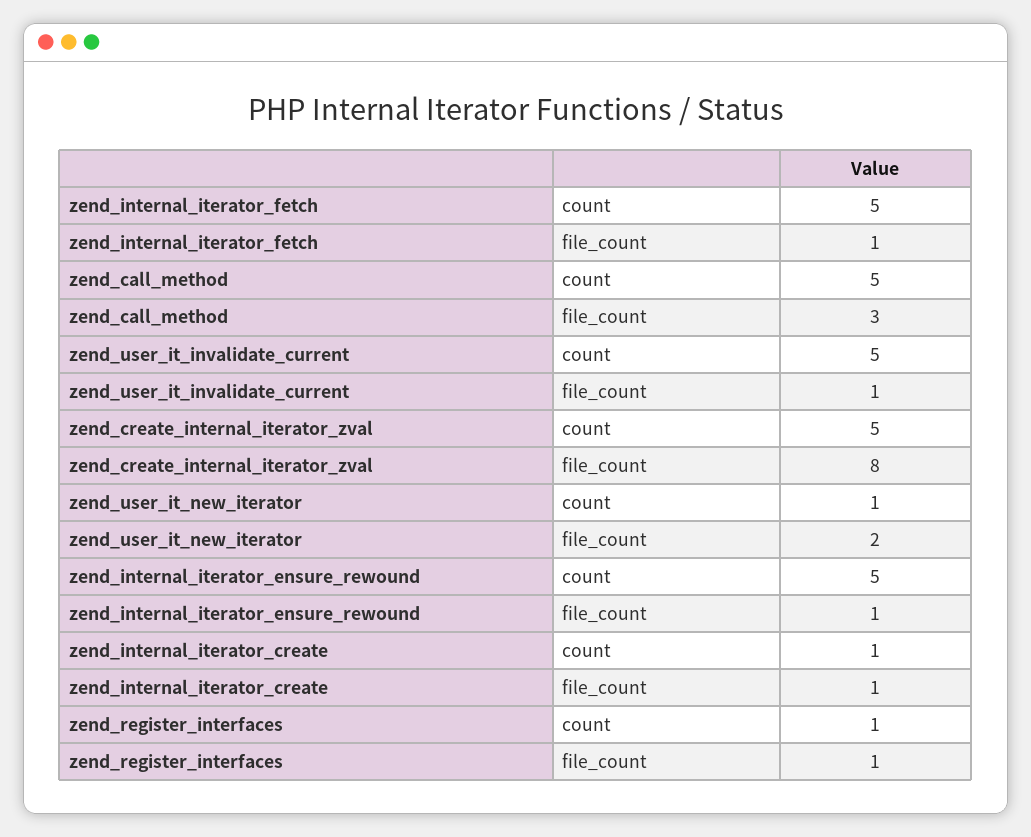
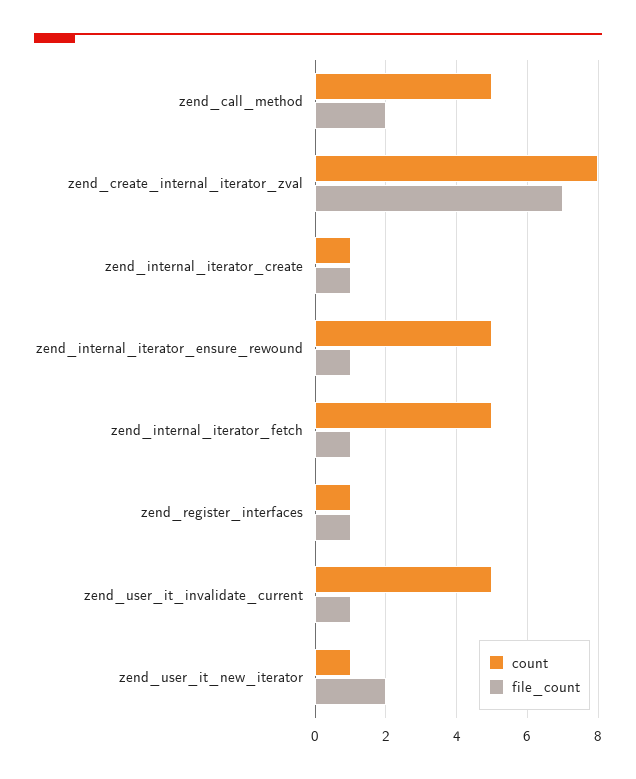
  {
    "count": {
      "zend_internal_iterator_fetch": 5,
      "zend_call_method": 5,
      "zend_user_it_invalidate_current": 5,
-     "zend_create_internal_iterator_zval": 5,
+     "zend_create_internal_iterator_zval": 8,
      "zend_user_it_new_iterator": 1,
      "zend_internal_iterator_ensure_rewound": 5,
      "zend_internal_iterator_create": 1,
      "zend_register_interfaces": 1
    },
    "file_count": {
      "zend_internal_iterator_fetch": 1,
-     "zend_call_method": 3,
+     "zend_call_method": 2,
      "zend_user_it_invalidate_current": 1,
-     "zend_create_internal_iterator_zval": 8,
+     "zend_create_internal_iterator_zval": 7,
      "zend_user_it_new_iterator": 2,
      "zend_internal_iterator_ensure_rewound": 1,
      "zend_internal_iterator_create": 1,
      "zend_register_interfaces": 1
    }
  }

